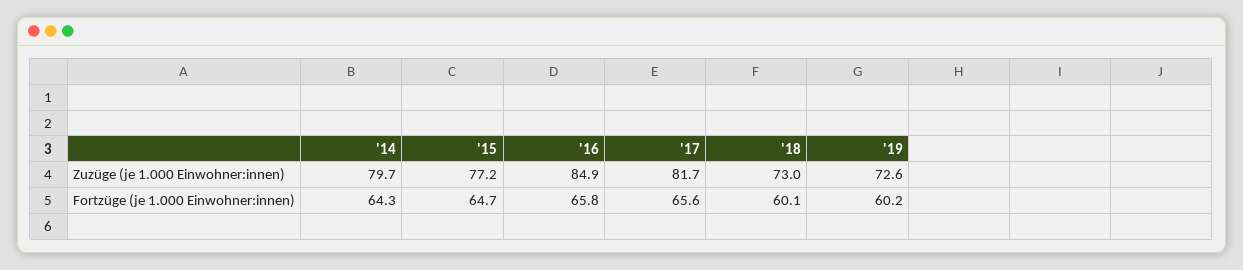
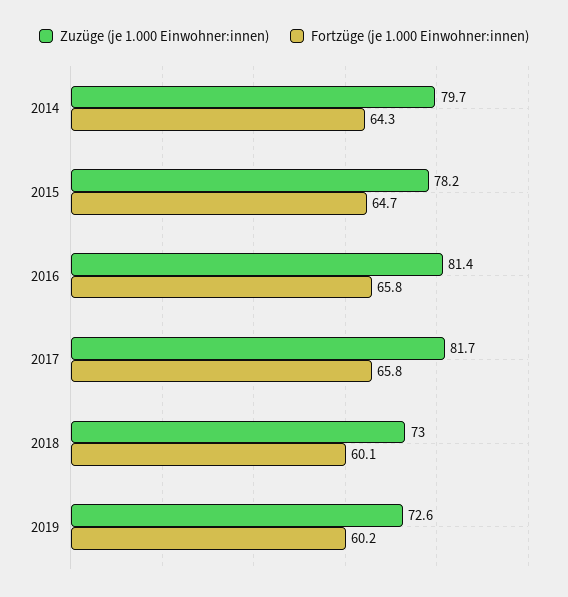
  {
    "Zuzüge (je 1.000 Einwohner:innen)": {
      "'14": 79.7,
-     "'15": 77.2,
+     "'15": 78.2,
-     "'16": 84.9,
+     "'16": 81.4,
      "'17": 81.7,
      "'18": 73,
      "'19": 72.6
    },
    "Fortzüge (je 1.000 Einwohner:innen)": {
      "'14": 64.3,
      "'15": 64.7,
      "'16": 65.8,
-     "'17": 65.6,
+     "'17": 65.8,
      "'18": 60.1,
      "'19": 60.2
    }
  }

